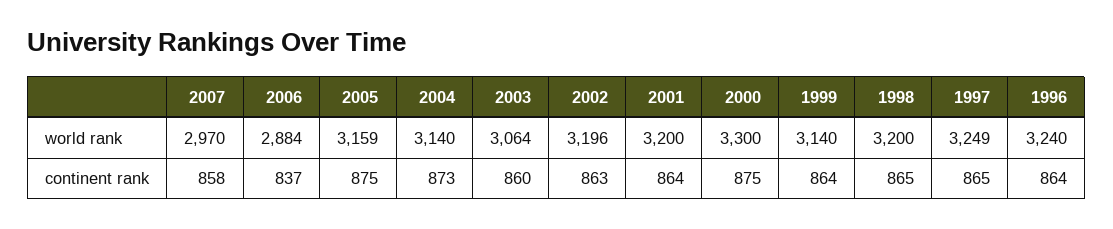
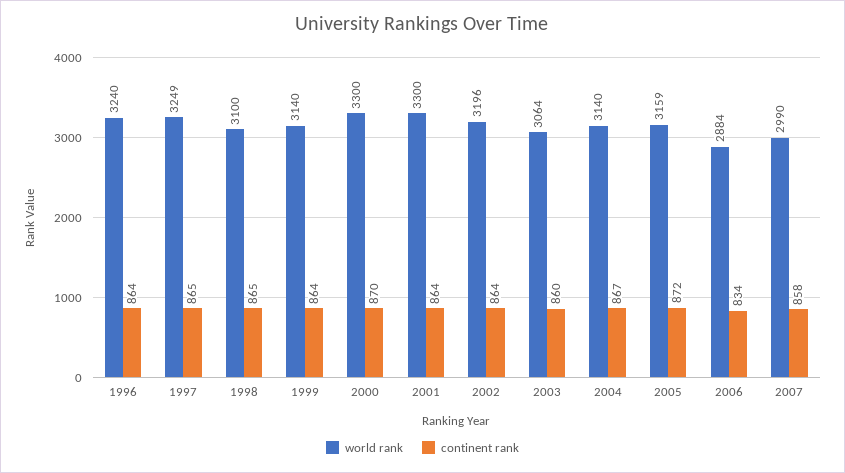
  {
    "world rank": {
-     "2007": 2970,
+     "2007": 2990,
      "2006": 2884,
      "2005": 3159,
      "2004": 3140,
      "2003": 3064,
      "2002": 3196,
-     "2001": 3200,
+     "2001": 3300,
      "2000": 3300,
      "1999": 3140,
-     "1998": 3200,
+     "1998": 3100,
      "1997": 3249,
      "1996": 3240
    },
    "continent rank": {
      "2007": 858,
-     "2006": 837,
+     "2006": 834,
-     "2005": 875,
+     "2005": 872,
-     "2004": 873,
+     "2004": 867,
      "2003": 860,
-     "2002": 863,
+     "2002": 864,
      "2001": 864,
-     "2000": 875,
+     "2000": 870,
      "1999": 864,
      "1998": 865,
      "1997": 865,
      "1996": 864
    }
  }

